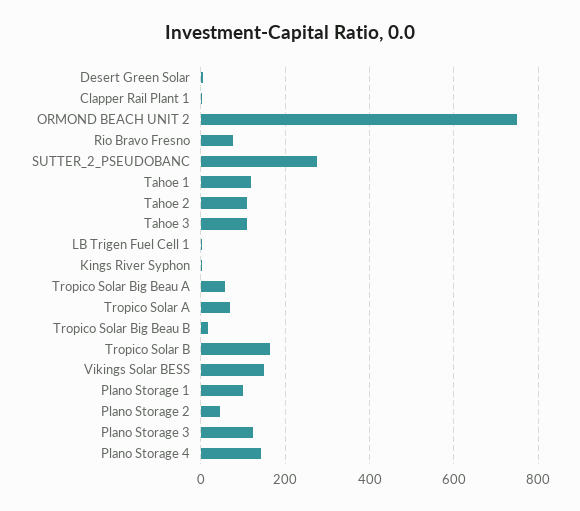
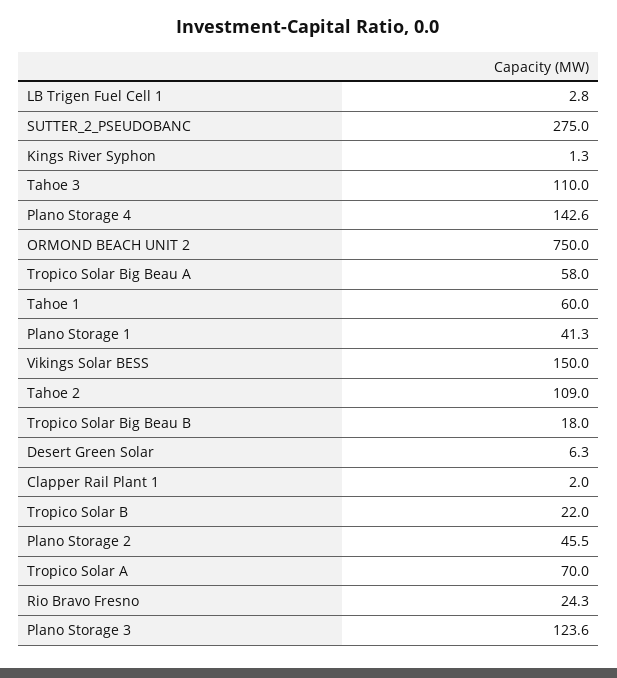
  {
    "Desert Green Solar": 6.3,
    "Clapper Rail Plant 1": 2,
    "ORMOND BEACH UNIT 2": 750,
-   "Rio Bravo Fresno": 80,
+   "Rio Bravo Fresno": 24.3,
    "SUTTER_2_PSEUDOBANC": 275,
-   "Tahoe 1": 120,
+   "Tahoe 1": 60,
    "Tahoe 2": 109,
    "Tahoe 3": 110,
    "LB Trigen Fuel Cell 1": 2.8,
    "Kings River Syphon": 1.3,
    "Tropico Solar Big Beau A": 58,
    "Tropico Solar A": 70,
    "Tropico Solar Big Beau B": 18,
-   "Tropico Solar B": 160,
+   "Tropico Solar B": 22,
    "Vikings Solar BESS": 150,
-   "Plano Storage 1": 100,
+   "Plano Storage 1": 41.3,
    "Plano Storage 2": 45.5,
    "Plano Storage 3": 123.6,
    "Plano Storage 4": 142.6
  }

